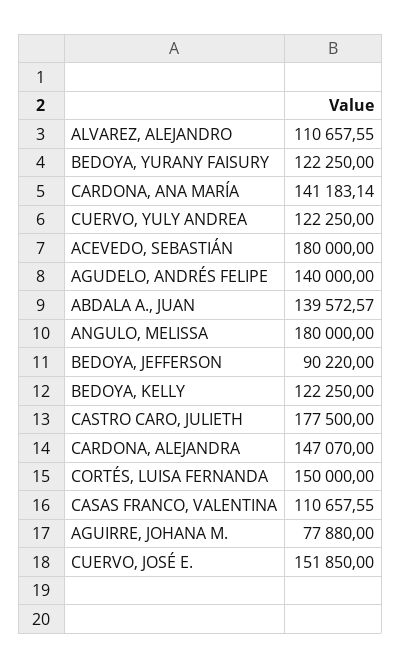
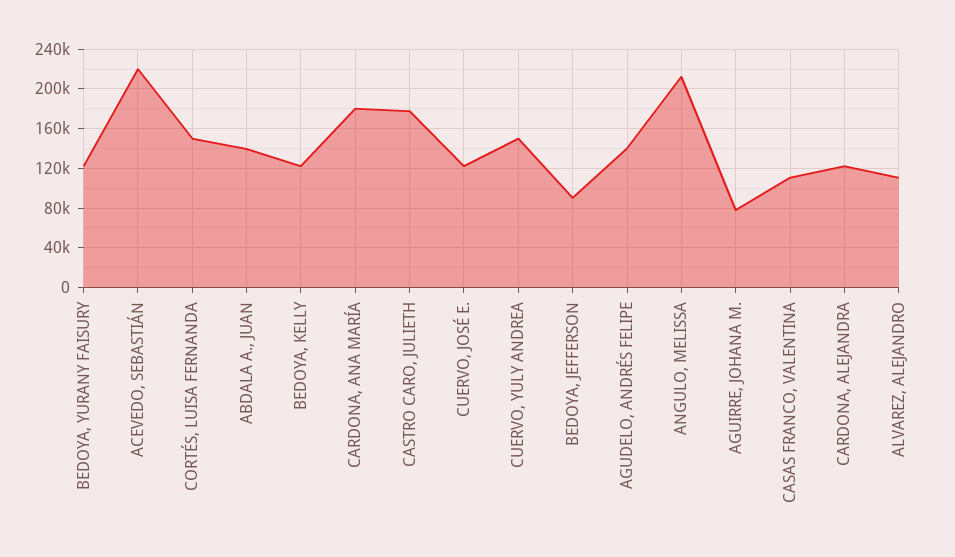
  {
    "ALVAREZ, ALEJANDRO": 110657.55,
    "BEDOYA, YURANY FAISURY": 122250,
-   "CARDONA, ANA MARÍA": 141183.14,
+   "CARDONA, ANA MARÍA": 180000,
-   "CUERVO, YULY ANDREA": 122250,
+   "CUERVO, YULY ANDREA": 150000,
-   "ACEVEDO, SEBASTIÁN": 180000,
+   "ACEVEDO, SEBASTIÁN": 220000,
    "AGUDELO, ANDRÉS FELIPE": 140000,
    "ABDALA A., JUAN": 139572.57,
-   "ANGULO, MELISSA": 180000,
+   "ANGULO, MELISSA": 210000,
    "BEDOYA, JEFFERSON": 90220,
    "BEDOYA, KELLY": 122250,
    "CASTRO CARO, JULIETH": 177500,
-   "CARDONA, ALEJANDRA": 147070,
+   "CARDONA, ALEJANDRA": 120000,
    "CORTÉS, LUISA FERNANDA": 150000,
    "CASAS FRANCO, VALENTINA": 110657.55,
    "AGUIRRE, JOHANA M.": 77880,
-   "CUERVO, JOSÉ E.": 151850
+   "CUERVO, JOSÉ E.": 120000
  }

